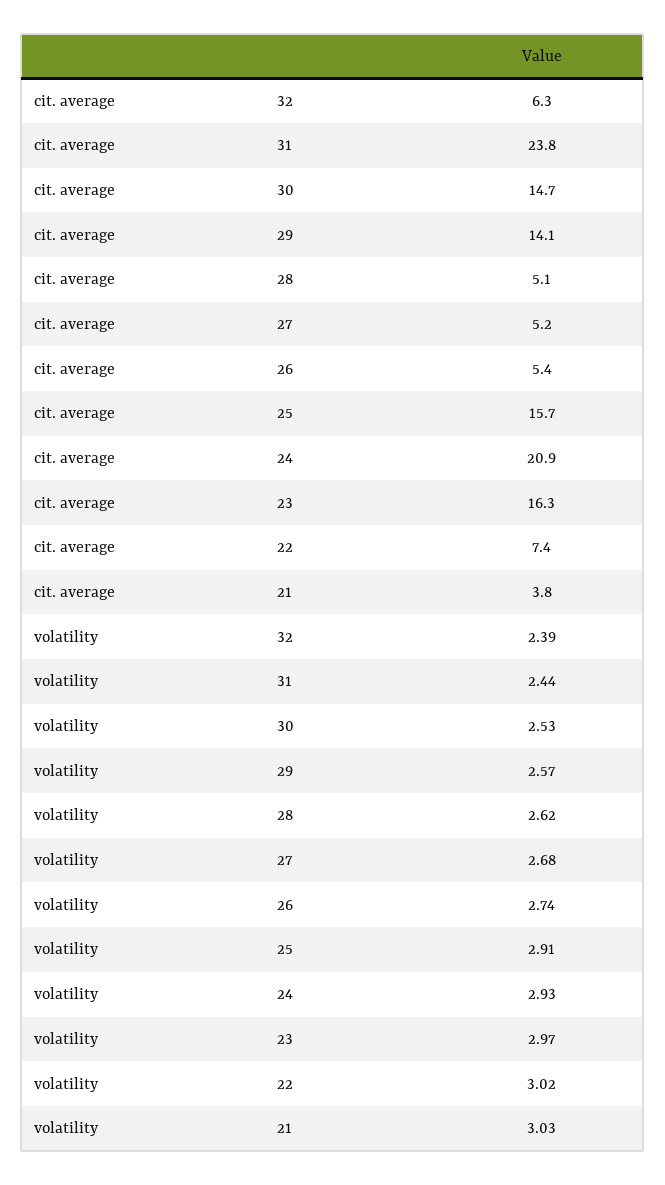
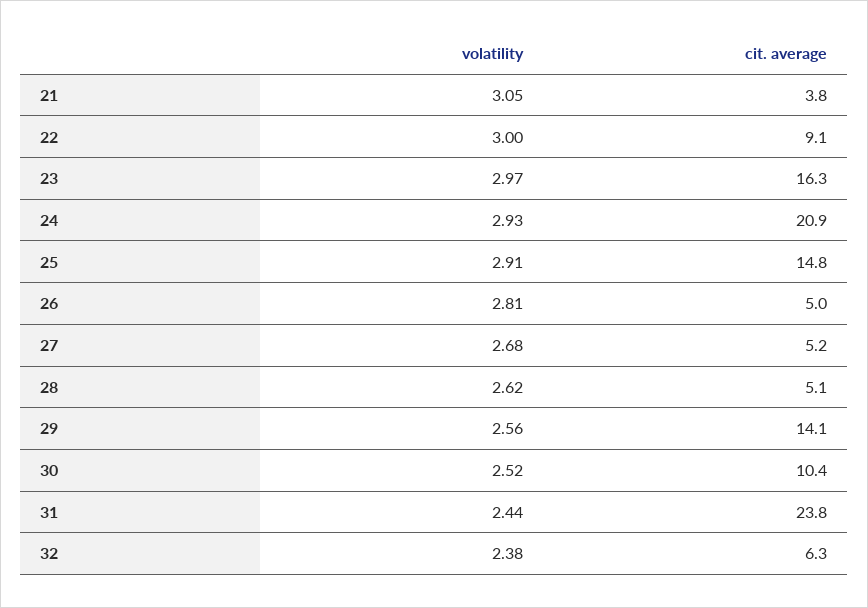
  {
    "cit. average": {
      "32": 6.3,
      "31": 23.8,
-     "30": 14.7,
+     "30": 10.4,
      "29": 14.1,
      "28": 5.1,
      "27": 5.2,
-     "26": 5.4,
+     "26": 5,
-     "25": 15.7,
+     "25": 14.8,
      "24": 20.9,
      "23": 16.3,
-     "22": 7.4,
+     "22": 9.1,
      "21": 3.8
    },
    "volatility": {
-     "32": 2.39,
+     "32": 2.38,
      "31": 2.44,
-     "30": 2.53,
+     "30": 2.52,
-     "29": 2.57,
+     "29": 2.56,
      "28": 2.62,
      "27": 2.68,
-     "26": 2.74,
+     "26": 2.81,
      "25": 2.91,
      "24": 2.93,
      "23": 2.97,
-     "22": 3.02,
+     "22": 3,
-     "21": 3.03
+     "21": 3.05
    }
  }

